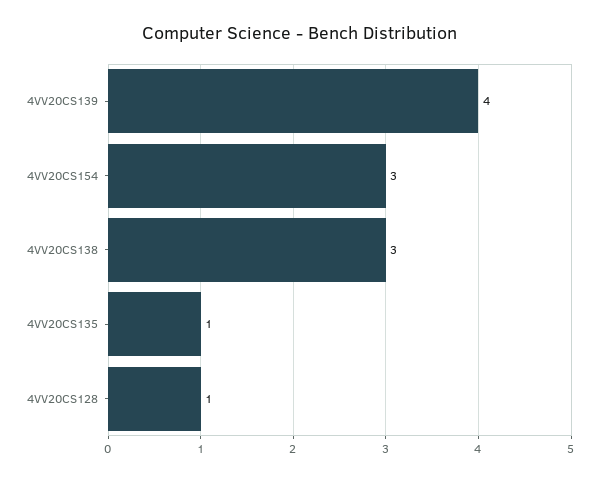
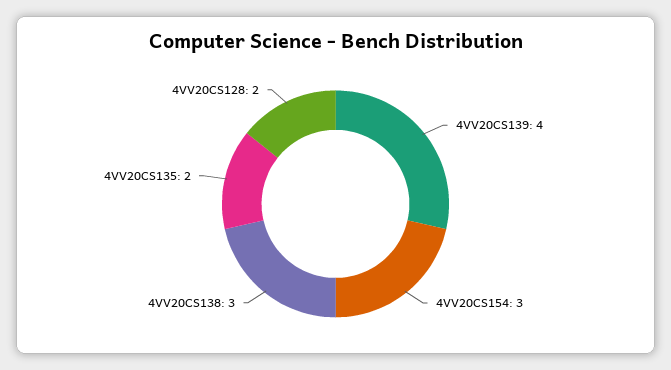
  {
    "4VV20CS139": 4,
    "4VV20CS154": 3,
    "4VV20CS138": 3,
-   "4VV20CS135": 1,
+   "4VV20CS135": 2,
-   "4VV20CS128": 1
+   "4VV20CS128": 2
  }

